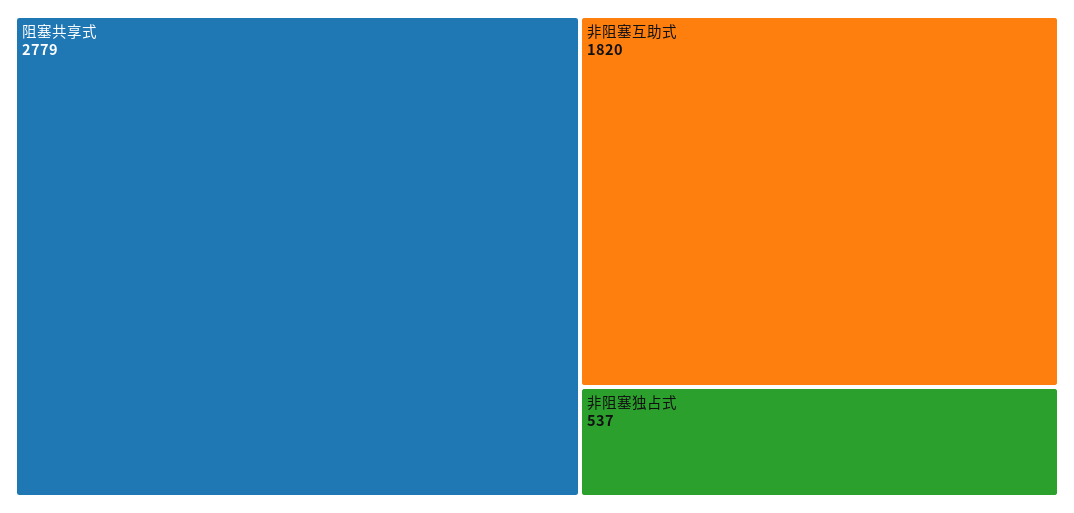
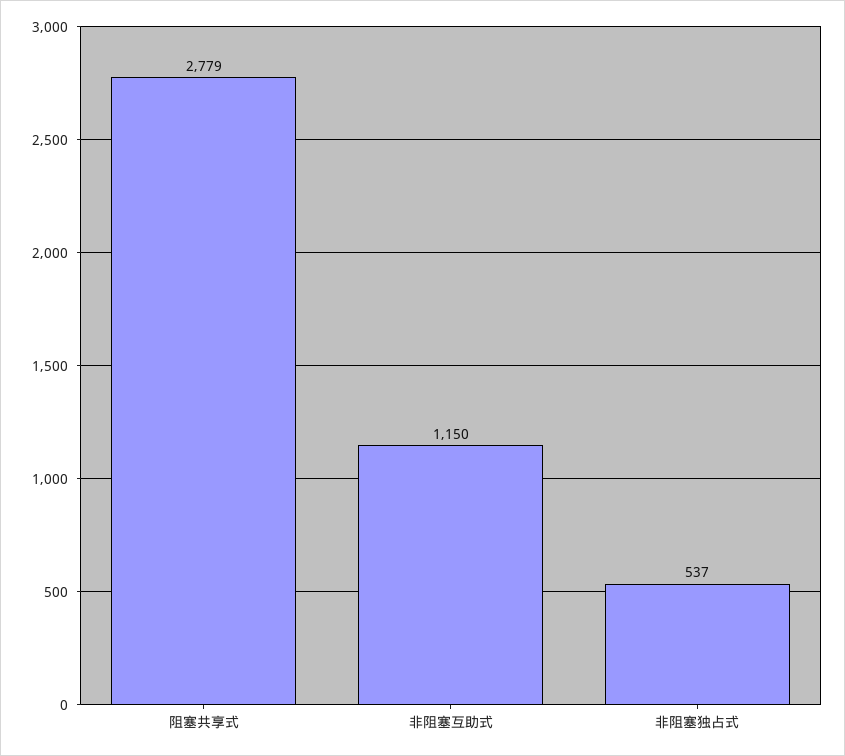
  {
    "阻塞共享式": 2779,
-   "非阻塞互助式": 1820,
+   "非阻塞互助式": 1150,
    "非阻塞独占式": 537
  }

